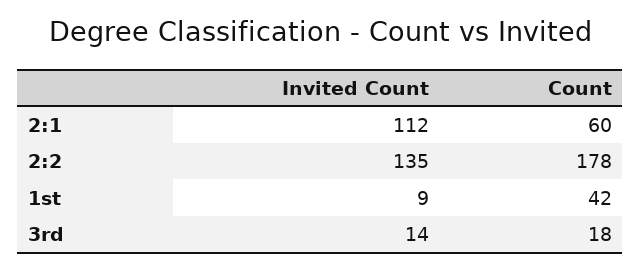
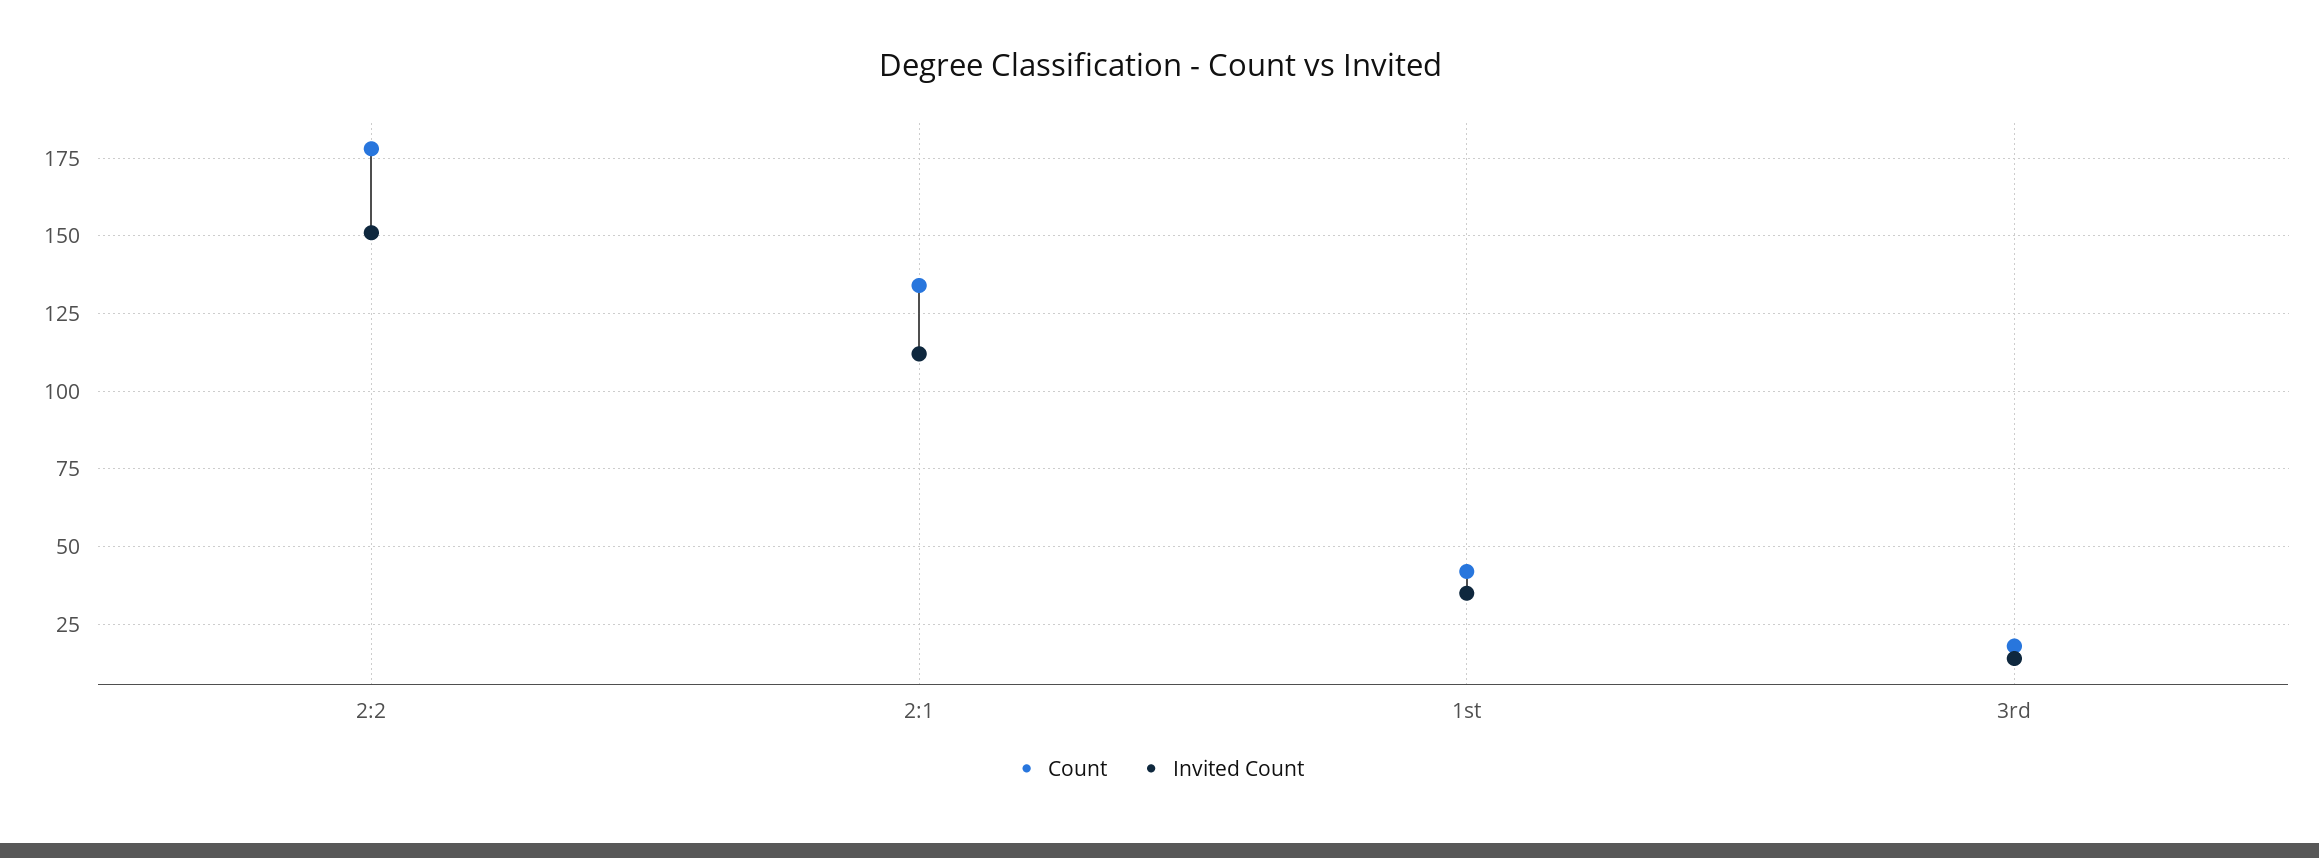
  {
    "Invited Count": {
      "2:1": 112,
-     "2:2": 135,
+     "2:2": 150,
-     "1st": 9,
+     "1st": 35,
      "3rd": 14
    },
    "Count": {
-     "2:1": 60,
+     "2:1": 135,
      "2:2": 178,
      "1st": 42,
      "3rd": 18
    }
  }

